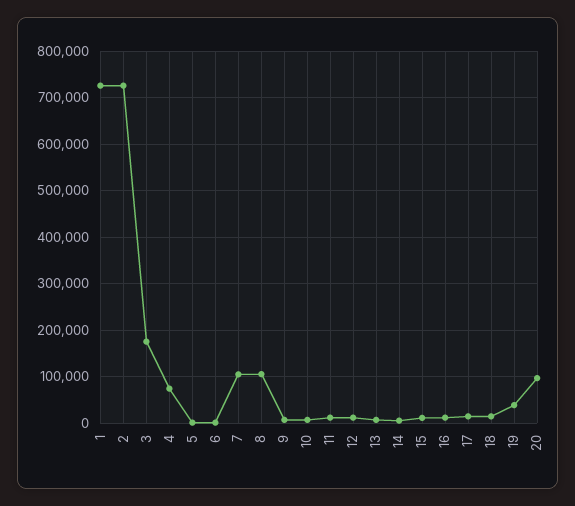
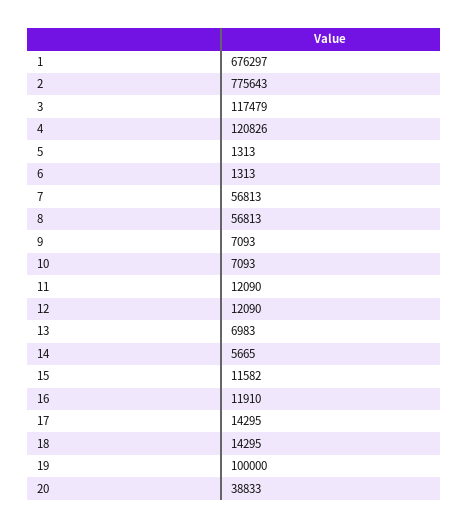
  {
-   "1": 720000,
+   "1": 676297,
-   "2": 720000,
+   "2": 775643,
-   "3": 180000,
+   "3": 117479,
-   "4": 80000,
+   "4": 120826,
    "5": 1313,
    "6": 1313,
-   "7": 100000,
+   "7": 56813,
-   "8": 100000,
+   "8": 56813,
    "9": 7093,
    "10": 7093,
    "11": 12090,
    "12": 12090,
    "13": 6983,
    "14": 5665,
    "15": 11582,
    "16": 11910,
    "17": 14295,
    "18": 14295,
-   "19": 40000,
+   "19": 100000,
-   "20": 100000
+   "20": 38833
  }

